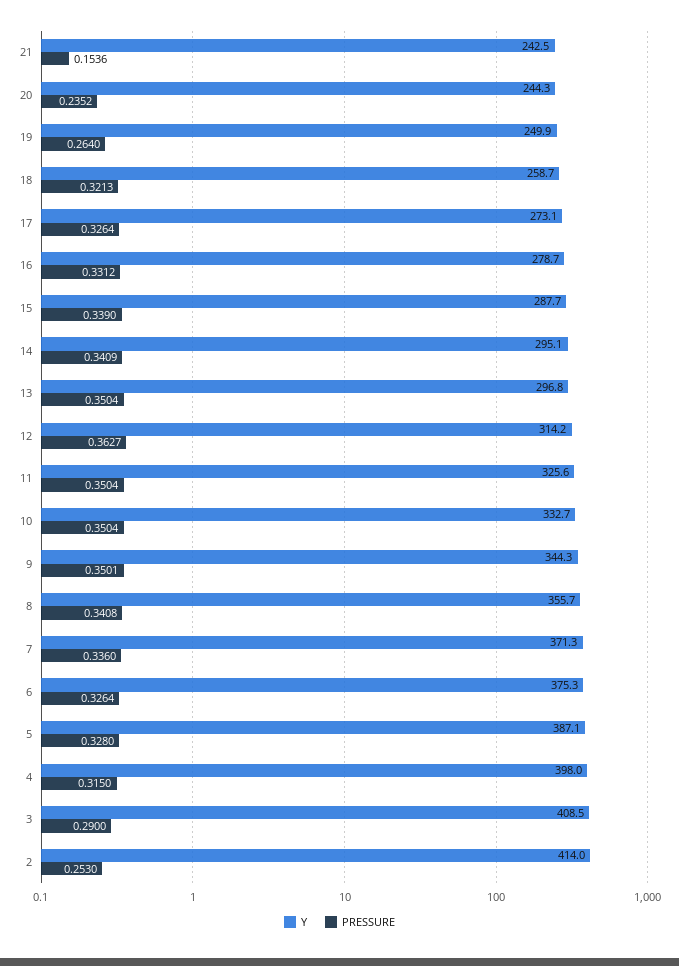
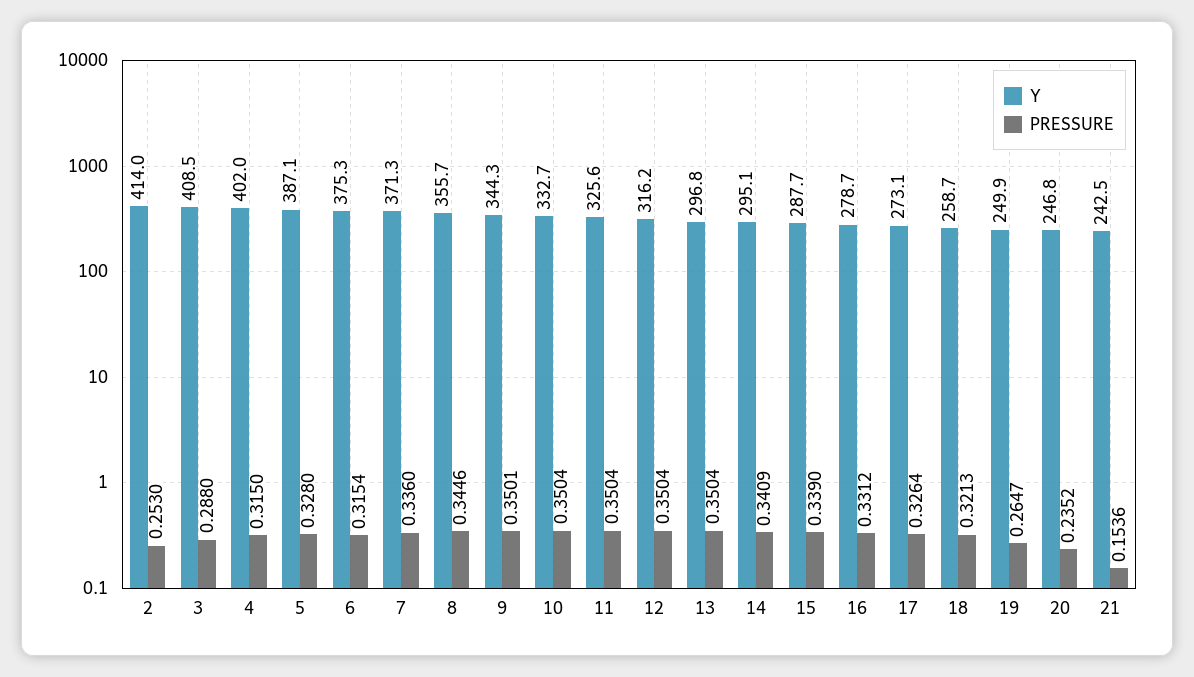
  {
    "Y": {
      "21": 242.5,
-     "20": 244.3,
+     "20": 246.8,
      "19": 249.9,
      "18": 258.7,
      "17": 273.1,
      "16": 278.7,
      "15": 287.7,
      "14": 295.1,
      "13": 296.8,
-     "12": 314.2,
+     "12": 316.2,
      "11": 325.6,
      "10": 332.7,
      "9": 344.3,
      "8": 355.7,
      "7": 371.3,
      "6": 375.3,
      "5": 387.1,
-     "4": 398,
+     "4": 402,
      "3": 408.5,
      "2": 414
    },
    "PRESSURE": {
      "21": 0.1536,
      "20": 0.2352,
-     "19": 0.264,
+     "19": 0.2647,
      "18": 0.3213,
      "17": 0.3264,
      "16": 0.3312,
      "15": 0.339,
      "14": 0.3409,
      "13": 0.3504,
-     "12": 0.3627,
+     "12": 0.3504,
      "11": 0.3504,
      "10": 0.3504,
      "9": 0.3501,
-     "8": 0.3408,
+     "8": 0.3446,
      "7": 0.336,
-     "6": 0.3264,
+     "6": 0.3154,
      "5": 0.328,
      "4": 0.315,
-     "3": 0.29,
+     "3": 0.288,
      "2": 0.253
    }
  }

